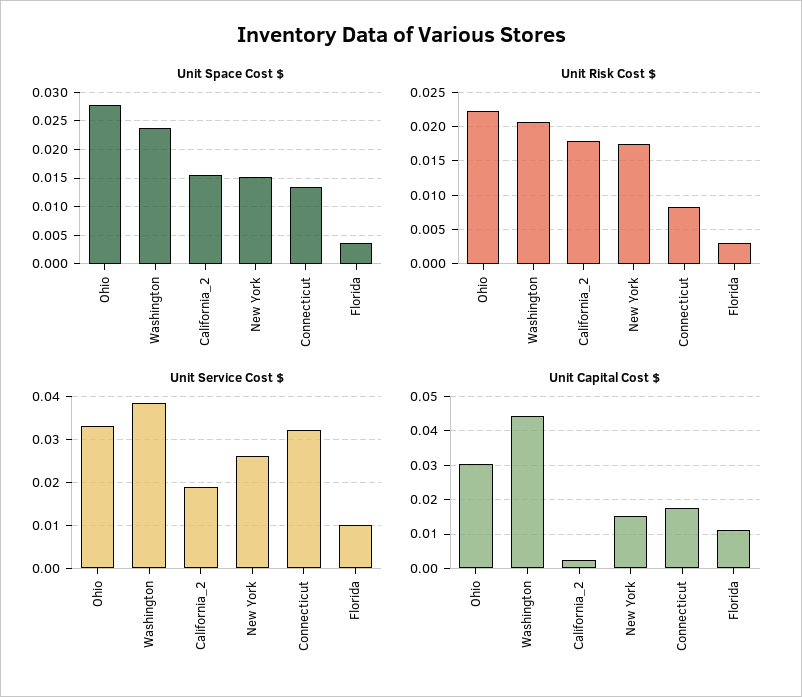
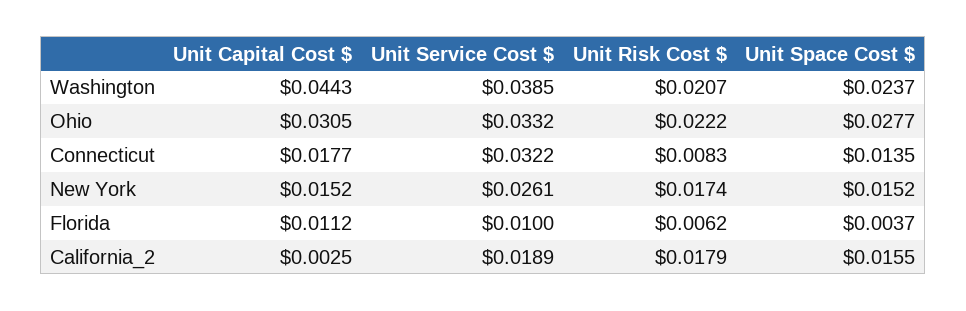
  {
    "Unit Space Cost $": {
      "Ohio": 0.0277,
      "Washington": 0.0237,
      "California_2": 0.0155,
      "New York": 0.0152,
      "Connecticut": 0.0135,
      "Florida": 0.0037
    },
    "Unit Risk Cost $": {
      "Ohio": 0.0222,
      "Washington": 0.0207,
      "California_2": 0.0179,
      "New York": 0.0174,
      "Connecticut": 0.0083,
-     "Florida": 0.003
+     "Florida": 0.0062
    },
    "Unit Service Cost $": {
      "Ohio": 0.0332,
      "Washington": 0.0385,
      "California_2": 0.0189,
      "New York": 0.0261,
      "Connecticut": 0.0322,
      "Florida": 0.01
    },
    "Unit Capital Cost $": {
      "Ohio": 0.0305,
      "Washington": 0.0443,
      "California_2": 0.0025,
      "New York": 0.0152,
      "Connecticut": 0.0177,
      "Florida": 0.0112
    }
  }

